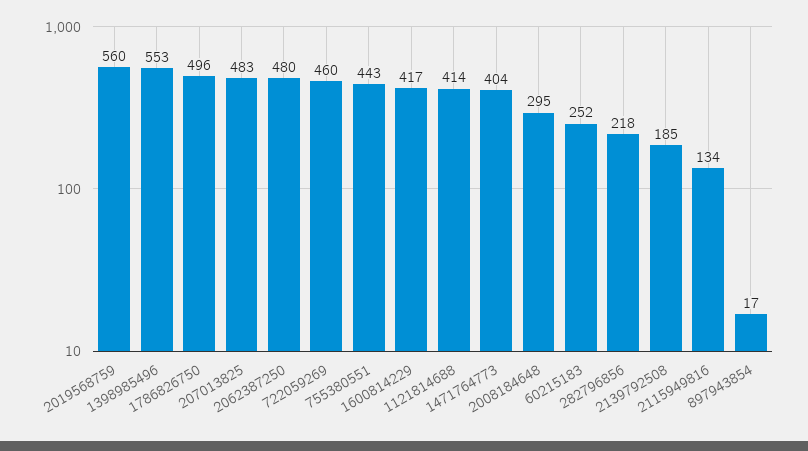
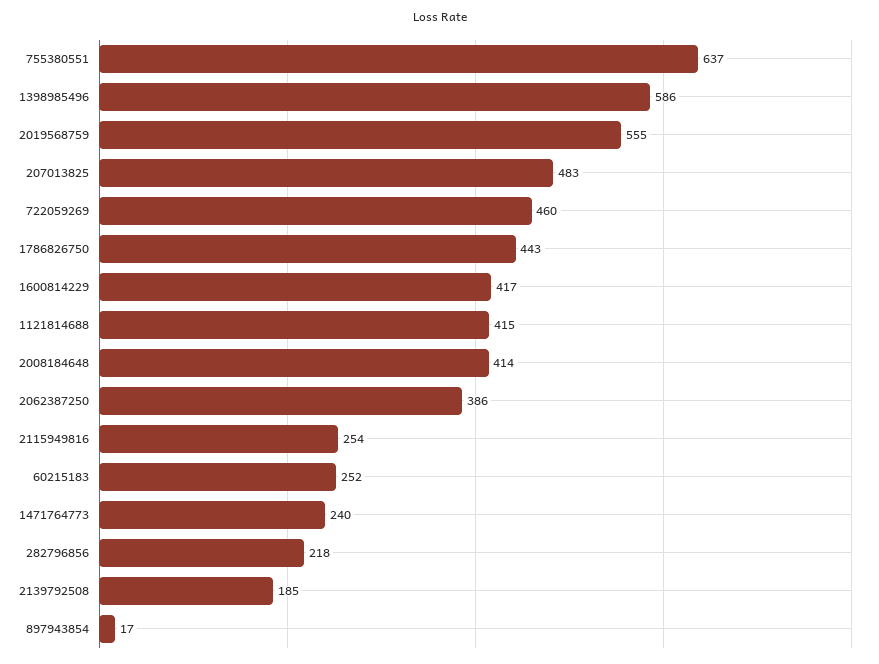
  {
-   "2019568759": 560,
+   "2019568759": 555,
-   "1398985496": 553,
+   "1398985496": 586,
-   "1786826750": 496,
+   "1786826750": 443,
    "207013825": 483,
-   "2062387250": 480,
+   "2062387250": 386,
    "722059269": 460,
-   "755380551": 443,
+   "755380551": 637,
    "1600814229": 417,
-   "1121814688": 414,
+   "1121814688": 415,
-   "1471764773": 404,
+   "1471764773": 240,
-   "2008184648": 295,
+   "2008184648": 414,
    "60215183": 252,
    "282796856": 218,
    "2139792508": 185,
-   "2115949816": 134,
+   "2115949816": 254,
    "897943854": 17
  }

